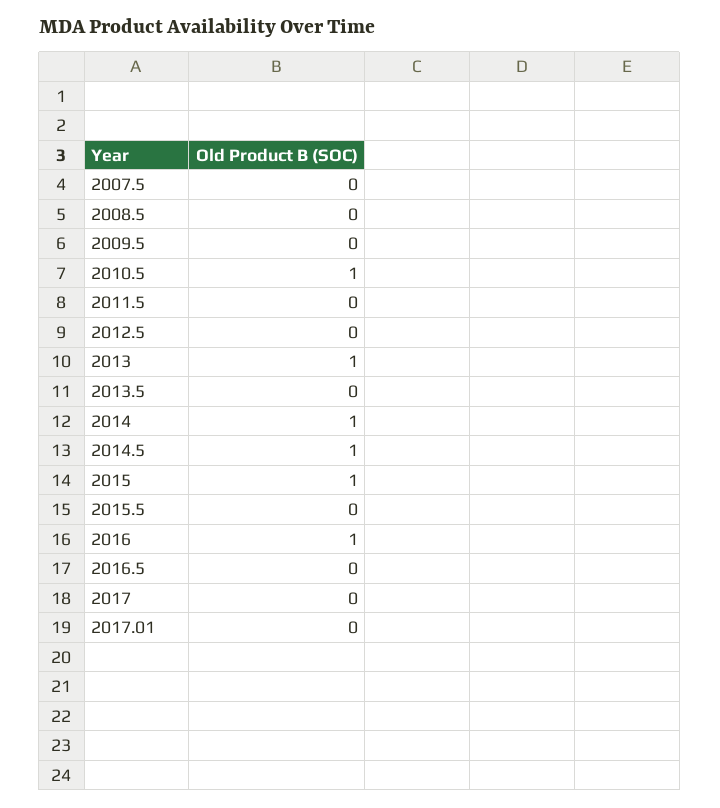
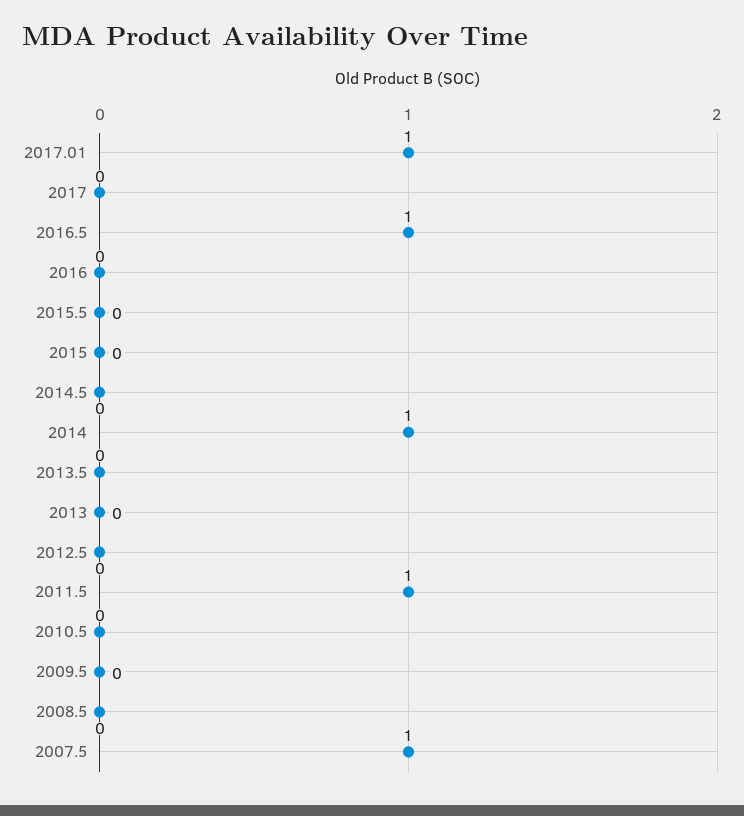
  {
-   "2007.5": 0,
+   "2007.5": 1,
    "2008.5": 0,
    "2009.5": 0,
-   "2010.5": 1,
+   "2010.5": 0,
-   "2011.5": 0,
+   "2011.5": 1,
    "2012.5": 0,
-   "2013": 1,
+   "2013": 0,
    "2013.5": 0,
    "2014": 1,
-   "2014.5": 1,
+   "2014.5": 0,
-   "2015": 1,
+   "2015": 0,
    "2015.5": 0,
-   "2016": 1,
+   "2016": 0,
-   "2016.5": 0,
+   "2016.5": 1,
    "2017": 0,
-   "2017.01": 0
+   "2017.01": 1
  }

